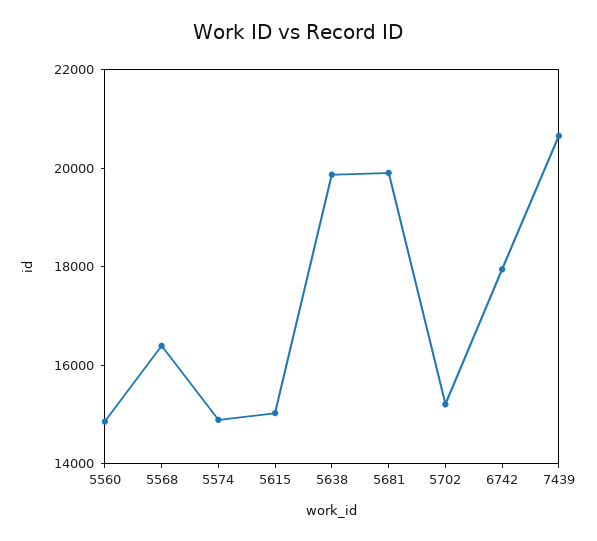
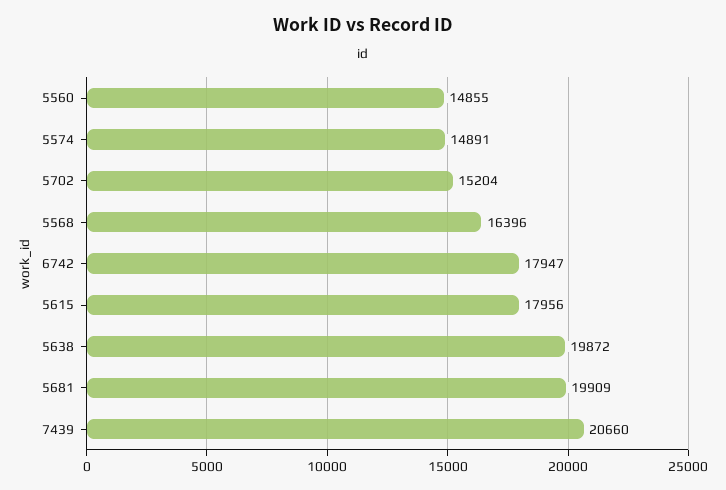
  {
    "5560": 14855,
    "5568": 16396,
    "5574": 14891,
-   "5615": 15000,
+   "5615": 17956,
    "5638": 19872,
    "5681": 19909,
    "5702": 15204,
    "6742": 17947,
    "7439": 20660
  }

